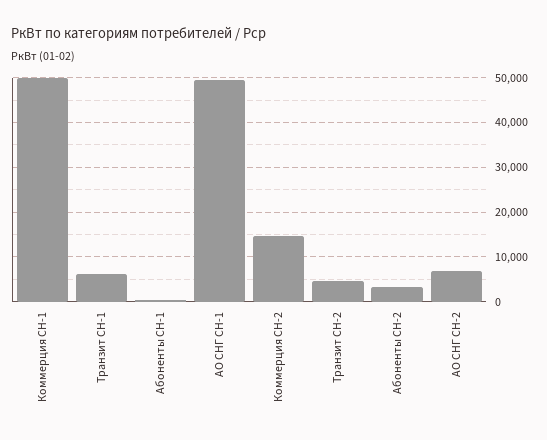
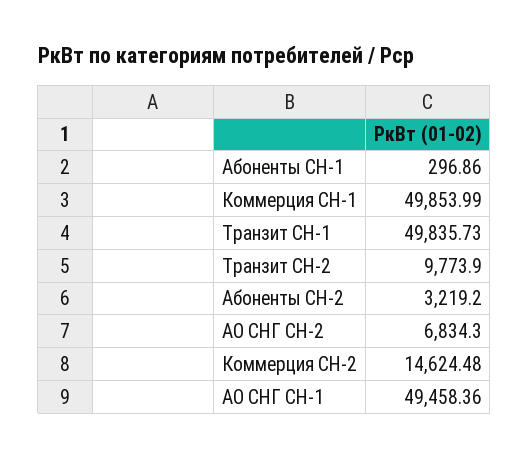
  {
    "Коммерция СН-1": 49853.99,
-   "Транзит СН-1": 6000,
+   "Транзит СН-1": 49835.73,
    "Абоненты СН-1": 296.86,
    "АО СНГ СН-1": 49458.36,
    "Коммерция СН-2": 14624.48,
-   "Транзит СН-2": 4000,
+   "Транзит СН-2": 9773.9,
    "Абоненты СН-2": 3219.2,
    "АО СНГ СН-2": 6834.3
  }

